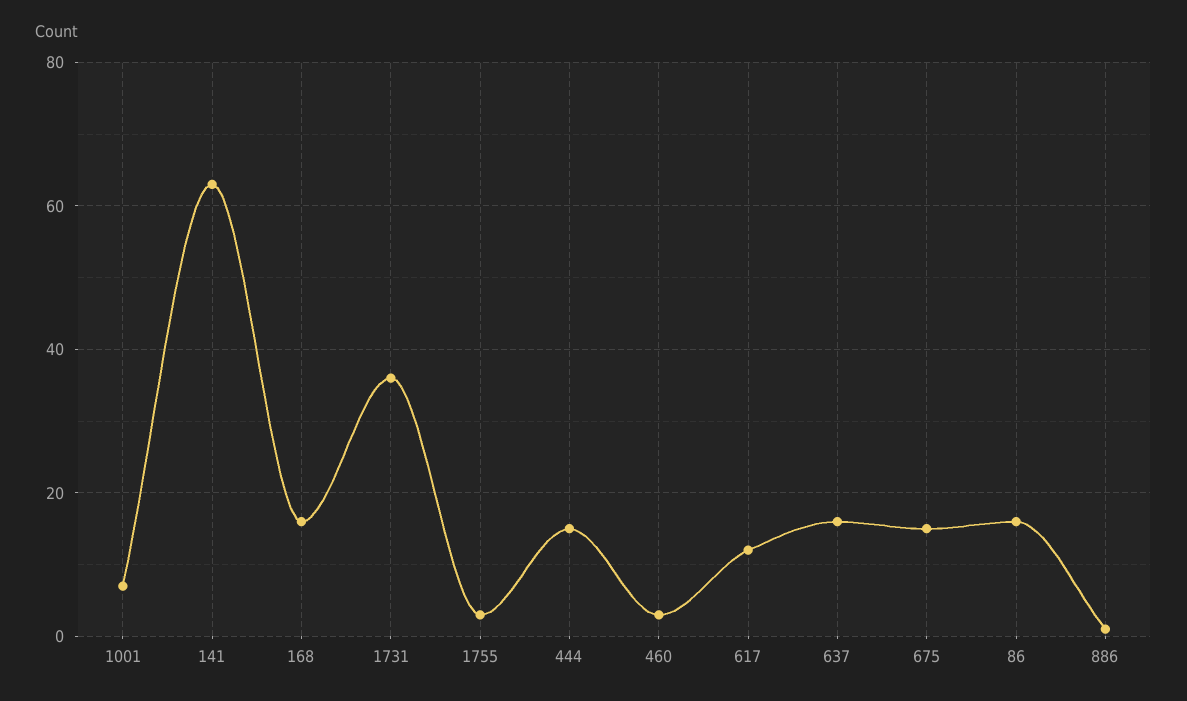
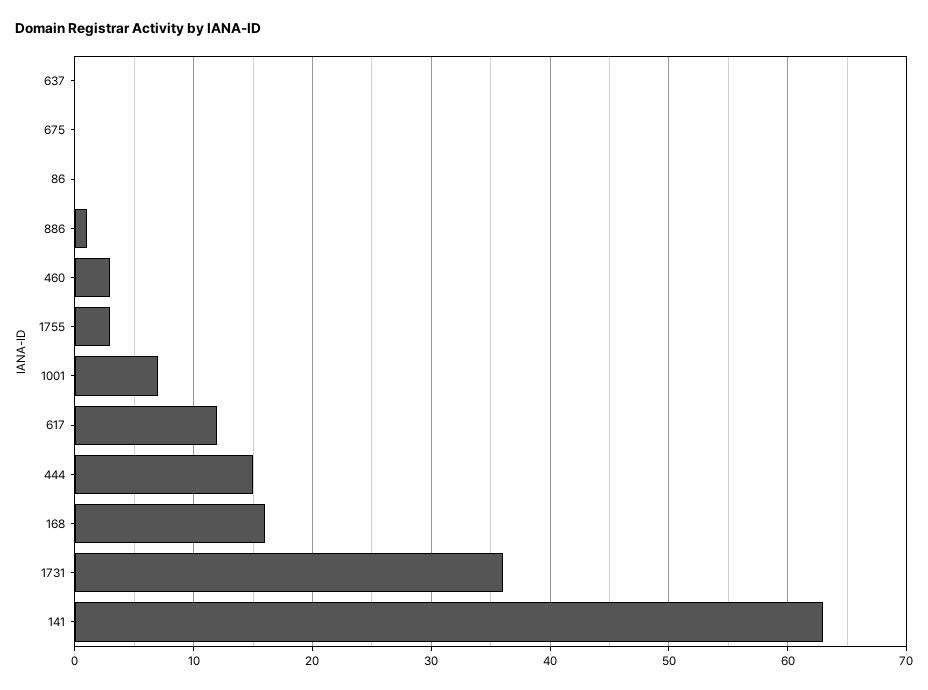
  {
    "1001": 7,
    "141": 63,
    "168": 16,
    "1731": 36,
    "1755": 3,
    "444": 15,
    "460": 3,
    "617": 12,
-   "637": 15,
+   "637": 0,
-   "675": 15,
+   "675": 0,
-   "86": 15,
+   "86": 0,
    "886": 1
  }

